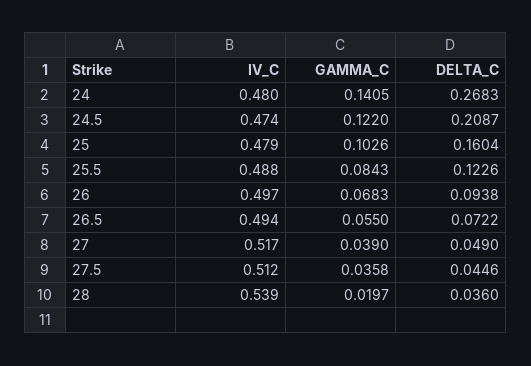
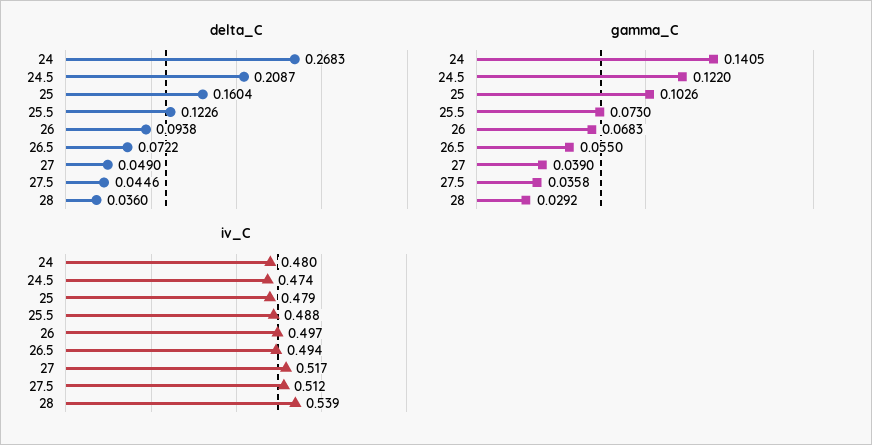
  {
    "IV_C": {
      "24": 0.48,
      "24.5": 0.474,
      "25": 0.479,
      "25.5": 0.488,
      "26": 0.497,
      "26.5": 0.494,
      "27": 0.517,
      "27.5": 0.512,
      "28": 0.539
    },
    "GAMMA_C": {
      "24": 0.1405,
      "24.5": 0.122,
      "25": 0.1026,
-     "25.5": 0.0843,
+     "25.5": 0.073,
      "26": 0.0683,
      "26.5": 0.055,
      "27": 0.039,
      "27.5": 0.0358,
-     "28": 0.0197
+     "28": 0.0292
    },
    "DELTA_C": {
      "24": 0.2683,
      "24.5": 0.2087,
      "25": 0.1604,
      "25.5": 0.1226,
      "26": 0.0938,
      "26.5": 0.0722,
      "27": 0.049,
      "27.5": 0.0446,
      "28": 0.036
    }
  }

